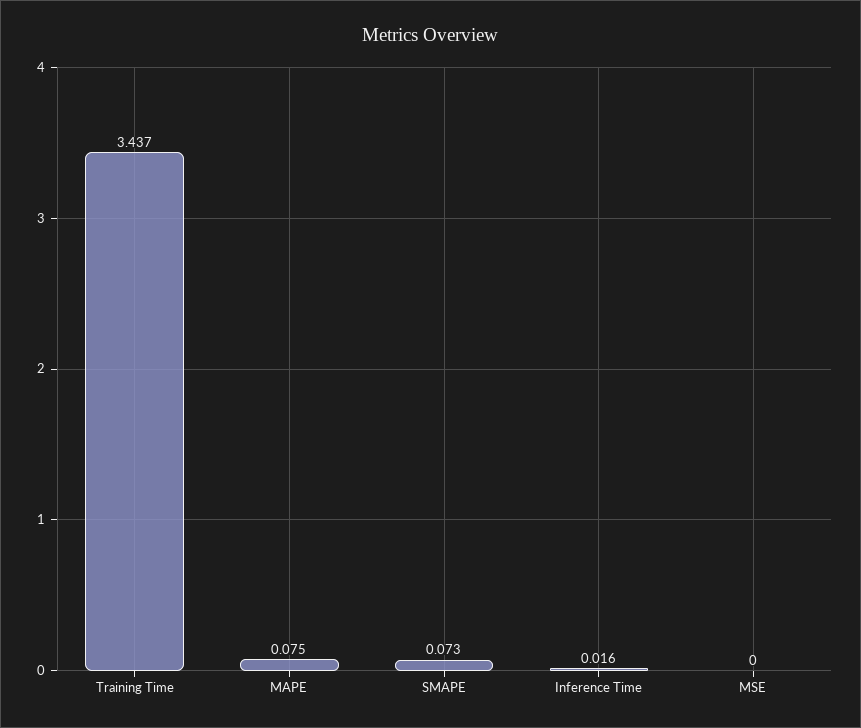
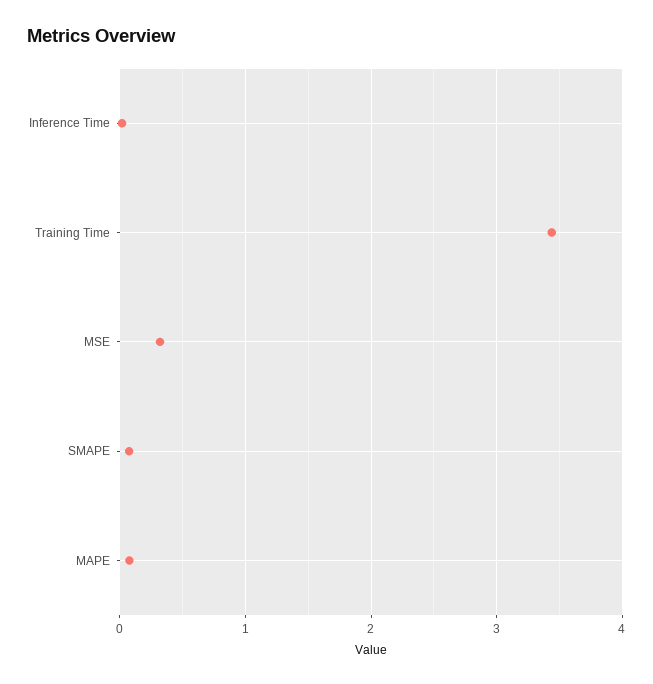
  {
    "Training Time": 3.437,
    "MAPE": 0.075,
    "SMAPE": 0.073,
    "Inference Time": 0.016,
-   "MSE": 0
+   "MSE": 0.3
  }

